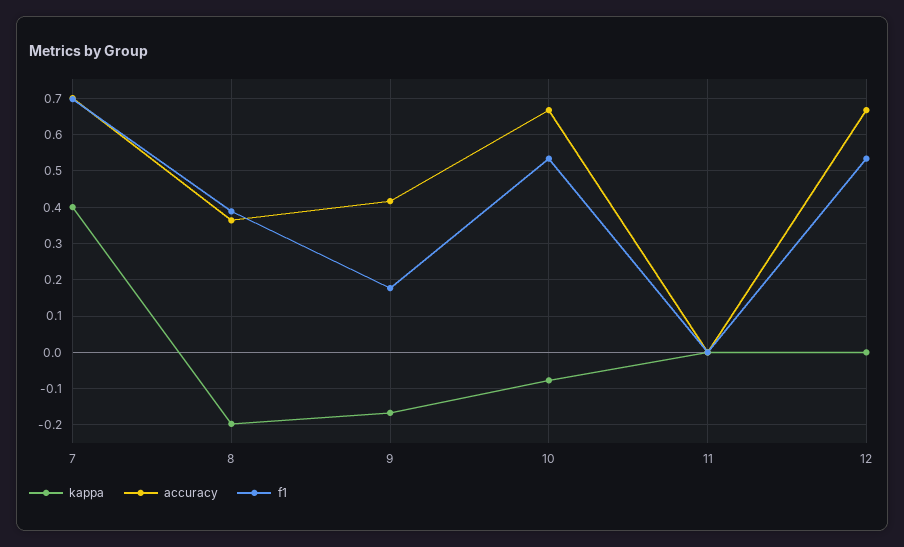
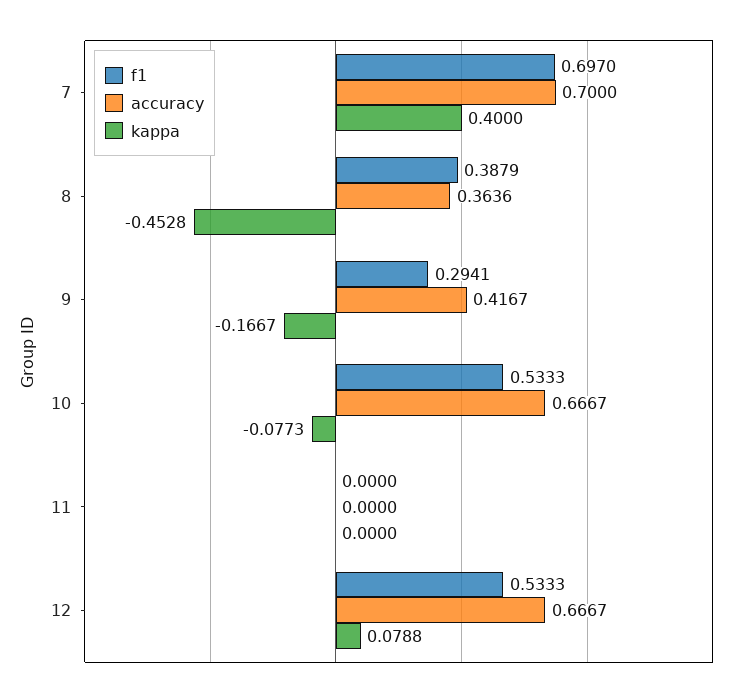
  {
    "kappa": {
      "7": 0.4,
-     "8": -0.2,
+     "8": -0.4528,
      "9": -0.1667,
      "10": -0.0773,
      "11": 0,
-     "12": 0
+     "12": 0.0788
    },
    "accuracy": {
      "7": 0.7,
      "8": 0.3636,
      "9": 0.4167,
      "10": 0.6667,
      "11": 0,
      "12": 0.6667
    },
    "f1": {
      "7": 0.697,
      "8": 0.3879,
-     "9": 0.18,
+     "9": 0.2941,
      "10": 0.5333,
      "11": 0,
      "12": 0.5333
    }
  }

